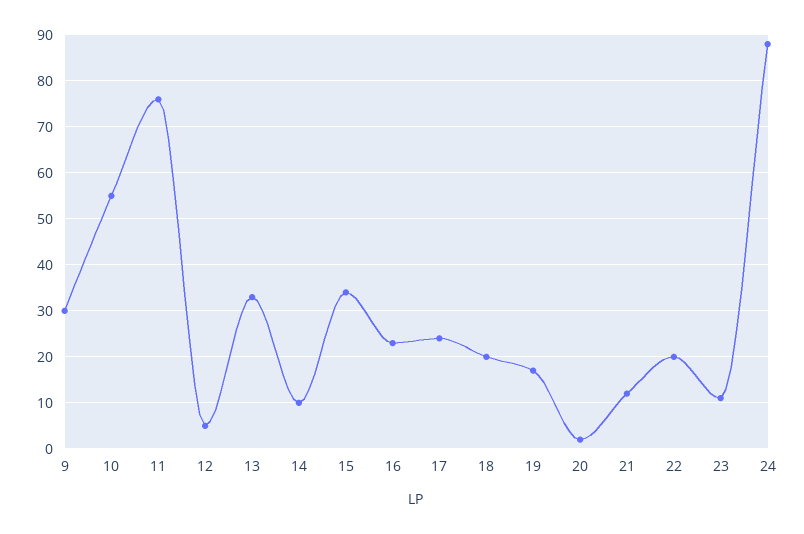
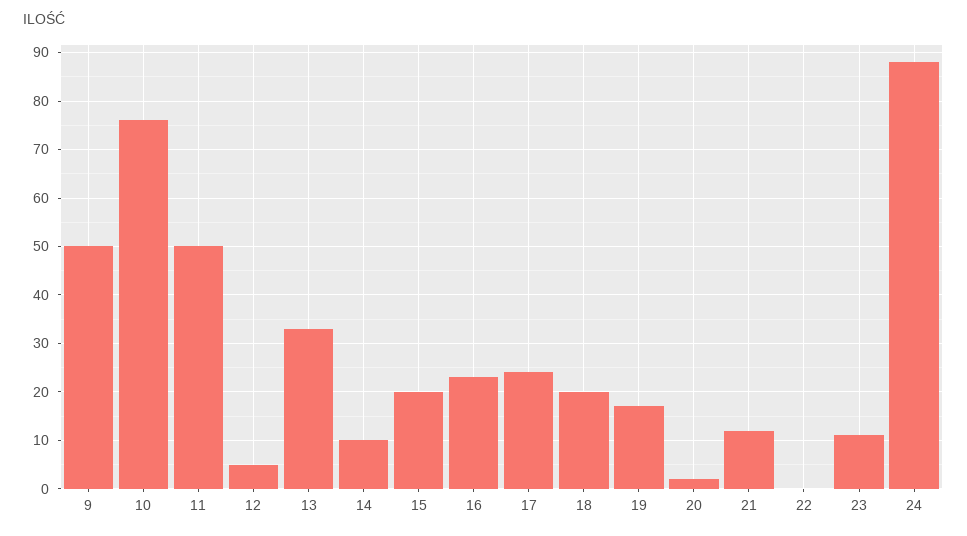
  {
-   "9": 30,
+   "9": 50,
-   "10": 55,
+   "10": 75,
-   "11": 75,
+   "11": 50,
    "12": 5,
    "13": 35,
    "14": 10,
-   "15": 35,
+   "15": 20,
    "16": 25,
    "17": 25,
    "18": 20,
    "19": 15,
    "20": 0,
    "21": 10,
-   "22": 20,
+   "22": 0,
    "23": 10,
    "24": 90
  }

